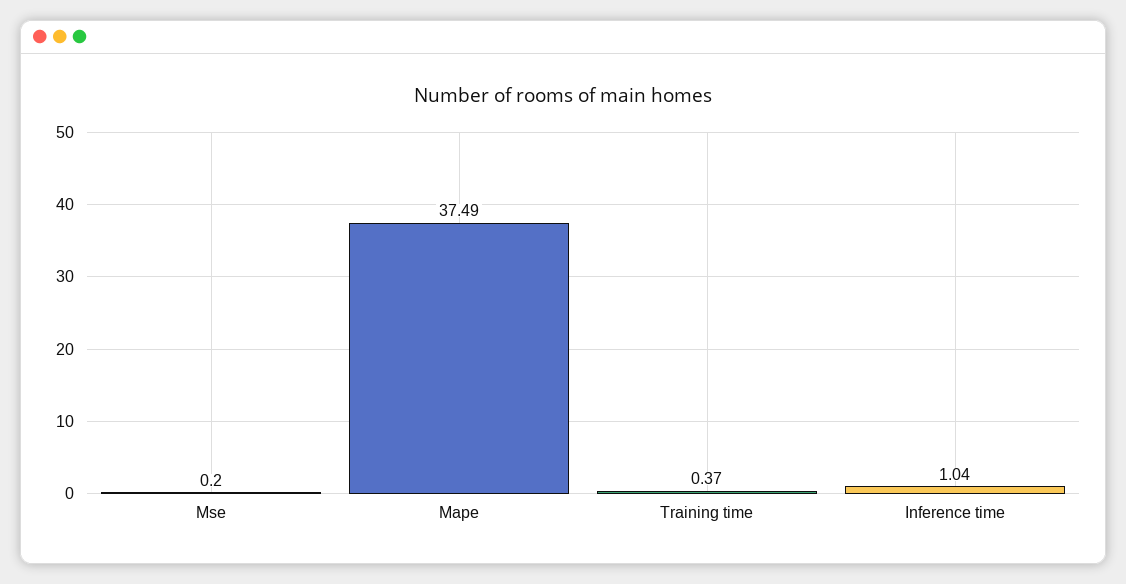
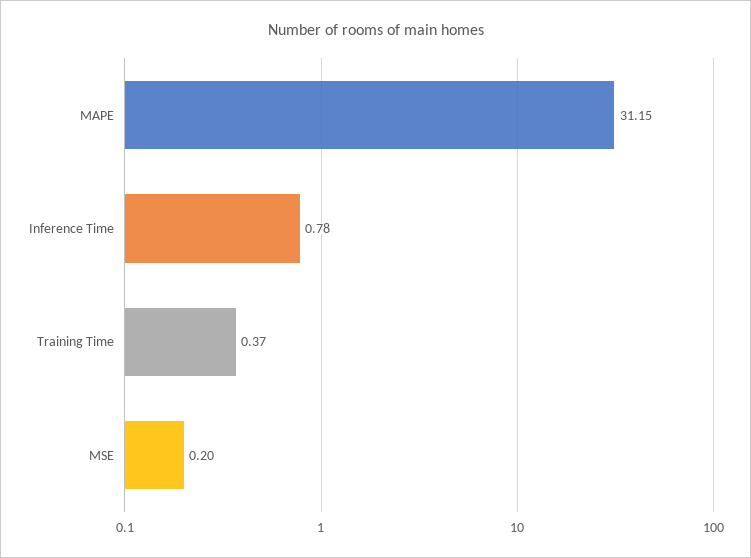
  {
    "Mse": 0.2,
-   "Mape": 37.49,
+   "Mape": 31.15,
    "Training time": 0.37,
-   "Inference time": 1.04
+   "Inference time": 0.78
  }

